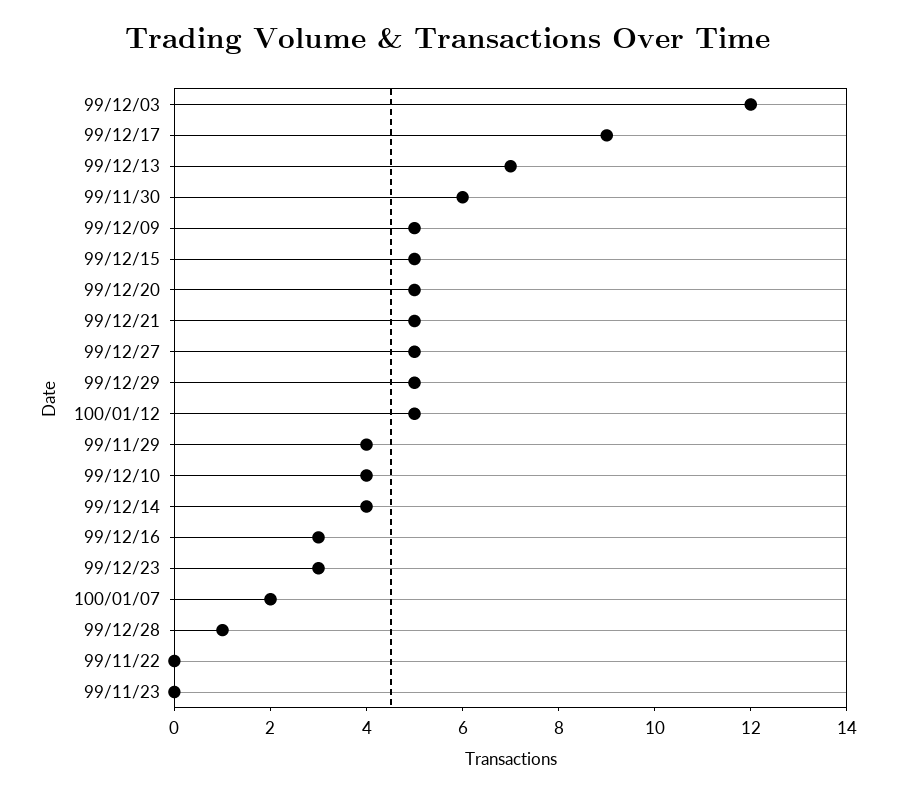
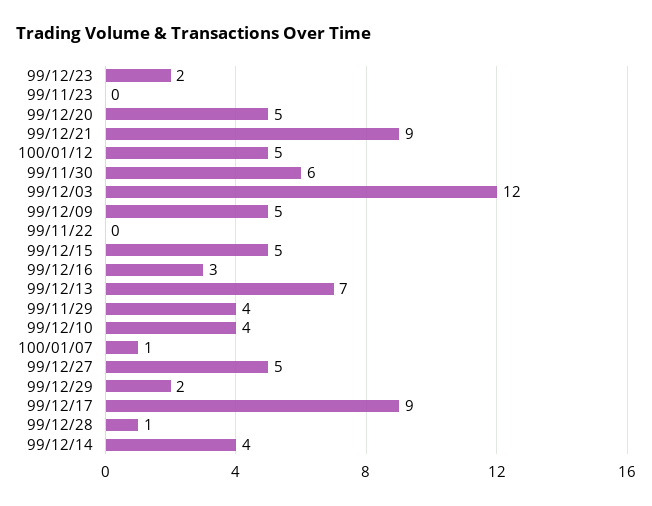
  {
    "99/12/03": 12,
    "99/12/17": 9,
    "99/12/13": 7,
    "99/11/30": 6,
    "99/12/09": 5,
    "99/12/15": 5,
    "99/12/20": 5,
-   "99/12/21": 5,
+   "99/12/21": 9,
    "99/12/27": 5,
-   "99/12/29": 5,
+   "99/12/29": 2,
    "100/01/12": 5,
    "99/11/29": 4,
    "99/12/10": 4,
    "99/12/14": 4,
    "99/12/16": 3,
-   "99/12/23": 3,
+   "99/12/23": 2,
-   "100/01/07": 2,
+   "100/01/07": 1,
    "99/12/28": 1,
    "99/11/22": 0,
    "99/11/23": 0
  }

